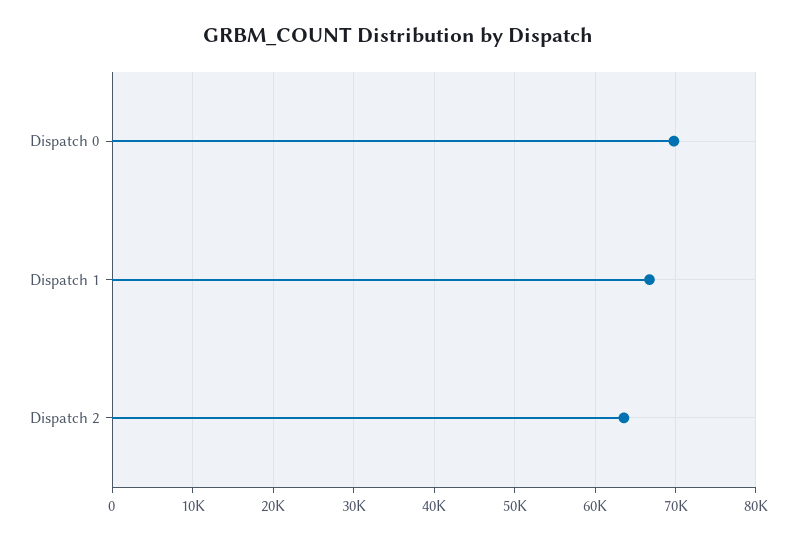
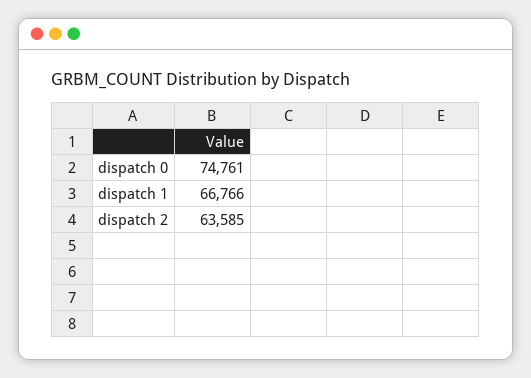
  {
-   "Dispatch 0": 70000,
+   "Dispatch 0": 74761,
    "Dispatch 1": 66766,
    "Dispatch 2": 63585
  }

